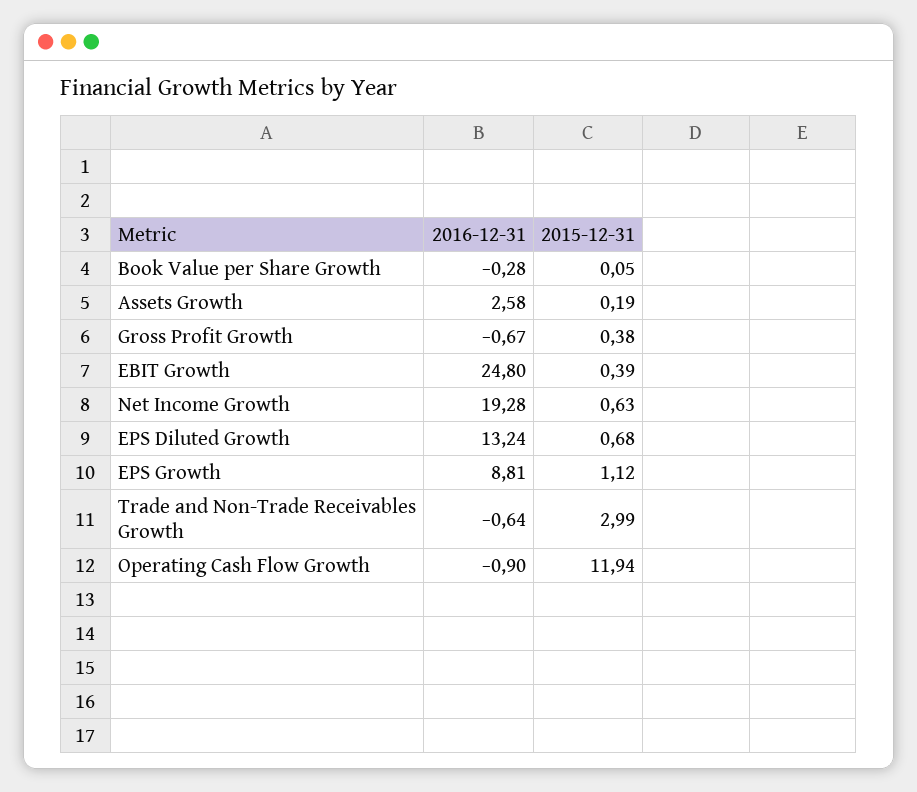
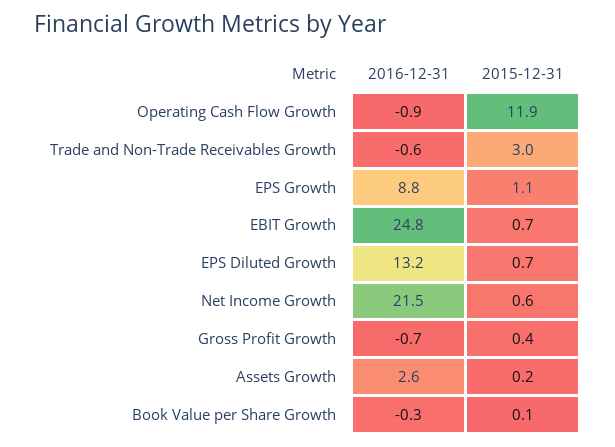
  {
    "2016-12-31": {
      "Book Value per Share Growth": -0.28,
      "Assets Growth": 2.58,
      "Gross Profit Growth": -0.67,
      "EBIT Growth": 24.8,
-     "Net Income Growth": 19.28,
+     "Net Income Growth": 21.5,
      "EPS Diluted Growth": 13.24,
      "EPS Growth": 8.81,
      "Trade and Non-Trade Receivables Growth": -0.64,
      "Operating Cash Flow Growth": -0.9
    },
    "2015-12-31": {
      "Book Value per Share Growth": 0.05,
      "Assets Growth": 0.19,
      "Gross Profit Growth": 0.38,
-     "EBIT Growth": 0.39,
+     "EBIT Growth": 0.7,
      "Net Income Growth": 0.63,
      "EPS Diluted Growth": 0.68,
      "EPS Growth": 1.12,
      "Trade and Non-Trade Receivables Growth": 2.99,
      "Operating Cash Flow Growth": 11.94
    }
  }

